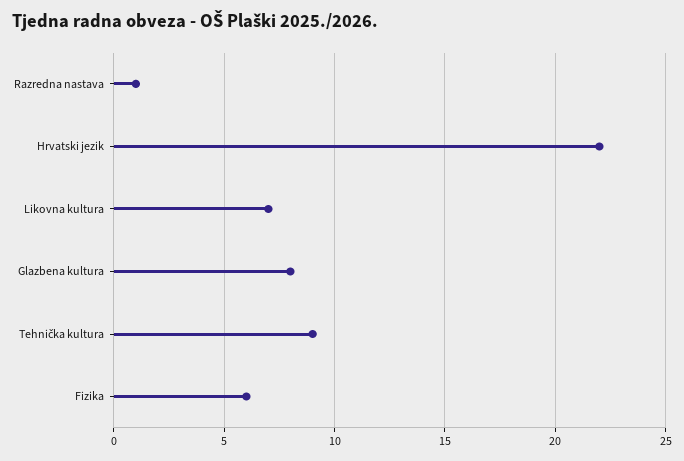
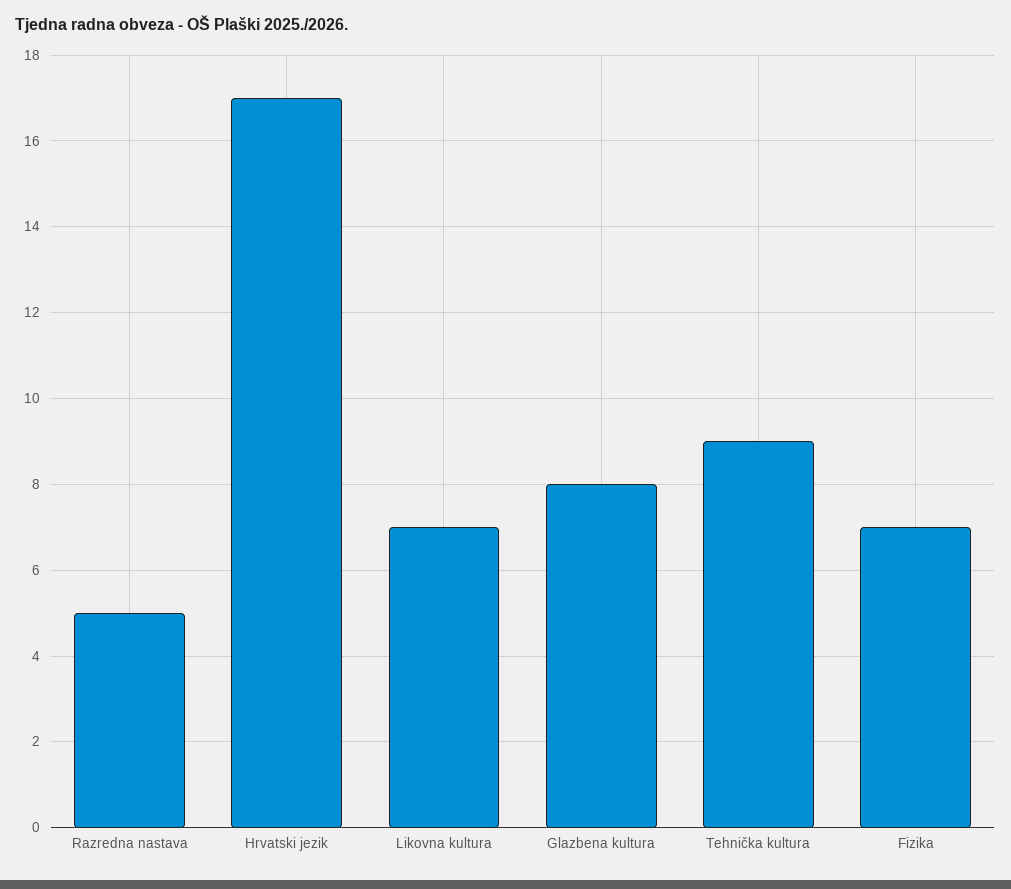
  {
-   "Razredna nastava": 1,
+   "Razredna nastava": 5,
-   "Hrvatski jezik": 22,
+   "Hrvatski jezik": 17,
    "Likovna kultura": 7,
    "Glazbena kultura": 8,
    "Tehnička kultura": 9,
-   "Fizika": 6
+   "Fizika": 7
  }

